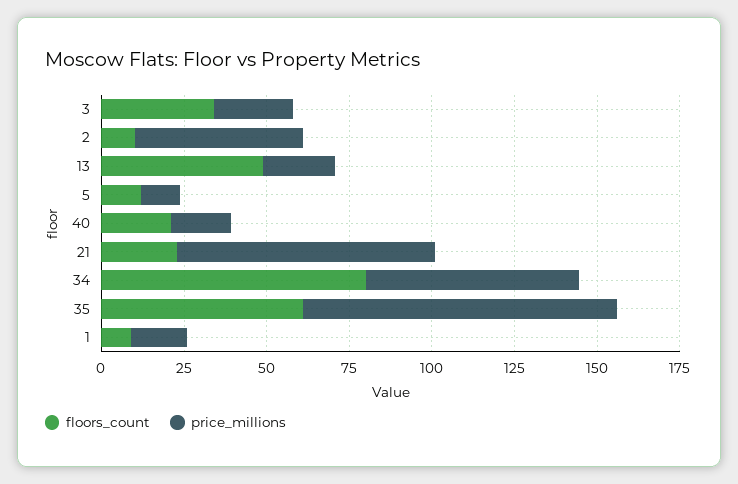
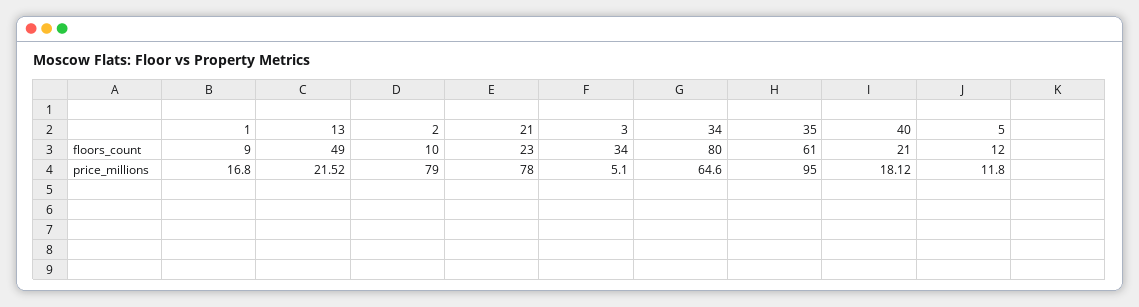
  {
    "floors_count": {
      "3": 34,
      "2": 10,
      "13": 49,
      "5": 12,
      "40": 21,
      "21": 23,
      "34": 80,
      "35": 61,
      "1": 9
    },
    "price_millions": {
-     "3": 25,
+     "3": 5.1,
-     "2": 50,
+     "2": 79,
      "13": 21.52,
      "5": 11.8,
      "40": 18.12,
      "21": 78,
      "34": 64.6,
      "35": 95,
      "1": 16.8
    }
  }

